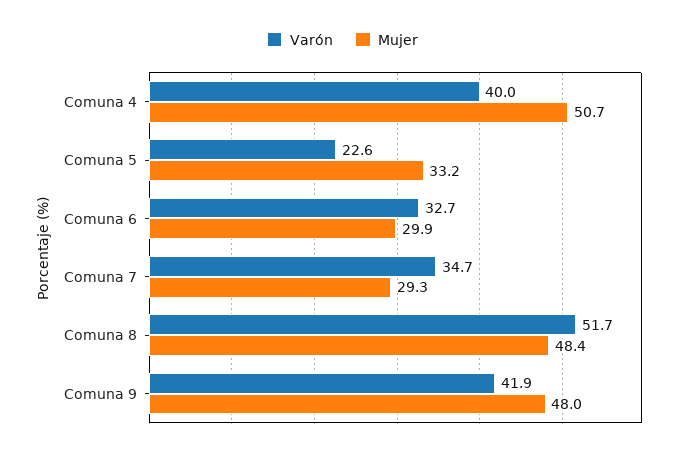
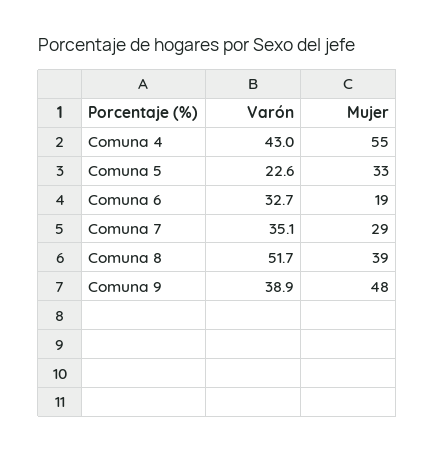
  {
    "Varón": {
-     "Comuna 4": 40,
+     "Comuna 4": 43,
      "Comuna 5": 22.6,
      "Comuna 6": 32.7,
-     "Comuna 7": 34.7,
+     "Comuna 7": 35.1,
      "Comuna 8": 51.7,
-     "Comuna 9": 41.9
+     "Comuna 9": 38.9
    },
    "Mujer": {
-     "Comuna 4": 50.7,
+     "Comuna 4": 55,
      "Comuna 5": 33.2,
-     "Comuna 6": 29.9,
+     "Comuna 6": 19,
      "Comuna 7": 29.3,
-     "Comuna 8": 48.4,
+     "Comuna 8": 39,
      "Comuna 9": 48
    }
  }

